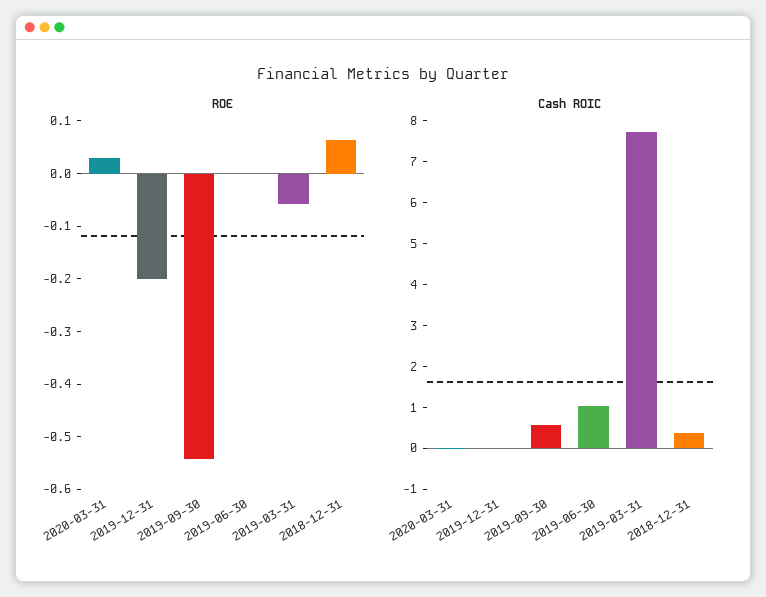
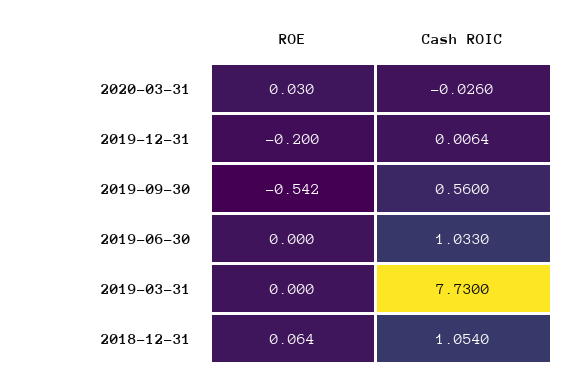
  {
    "ROE": {
      "2020-03-31": 0.03,
      "2019-12-31": -0.2,
      "2019-09-30": -0.542,
      "2019-06-30": 0,
-     "2019-03-31": -0.06,
+     "2019-03-31": 0,
      "2018-12-31": 0.064
    },
    "Cash ROIC": {
      "2020-03-31": -0.026,
      "2019-12-31": 0.0064,
      "2019-09-30": 0.56,
      "2019-06-30": 1.033,
      "2019-03-31": 7.73,
-     "2018-12-31": 0.4
+     "2018-12-31": 1.054
    }
  }

